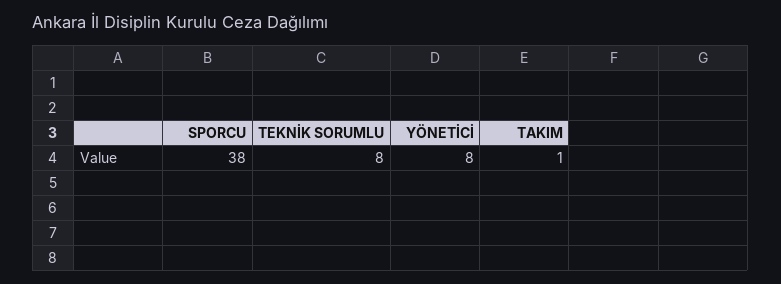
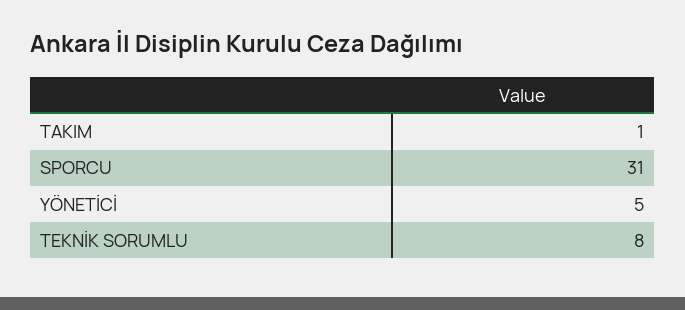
  {
-   "SPORCU": 38,
+   "SPORCU": 31,
    "TEKNİK SORUMLU": 8,
-   "YÖNETİCİ": 8,
+   "YÖNETİCİ": 5,
    "TAKIM": 1
  }

